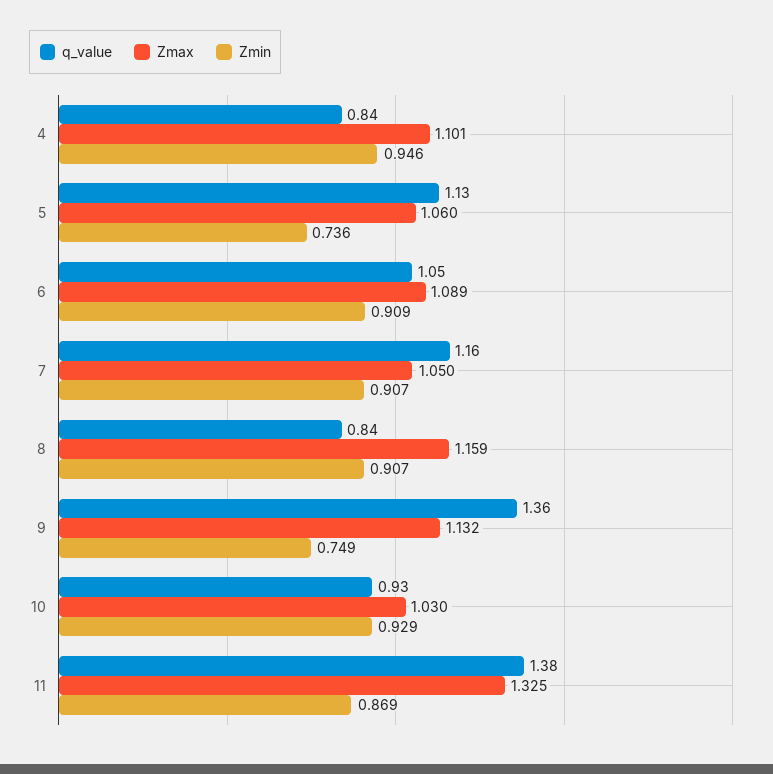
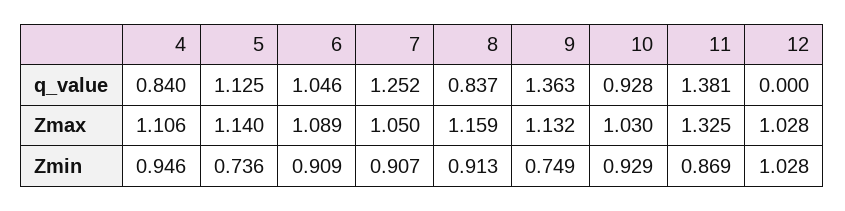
  {
    "q_value": {
      "4": 0.84,
      "5": 1.125,
      "6": 1.046,
-     "7": 1.16,
+     "7": 1.252,
      "8": 0.837,
      "9": 1.363,
      "10": 0.928,
-     "11": 1.381
+     "11": 1.381,
+     "12": 0
    },
    "Zmax": {
-     "4": 1.101,
+     "4": 1.106,
-     "5": 1.06,
+     "5": 1.14,
      "6": 1.089,
      "7": 1.05,
      "8": 1.159,
      "9": 1.132,
      "10": 1.03,
-     "11": 1.325
+     "11": 1.325,
+     "12": 1.028
    },
    "Zmin": {
      "4": 0.946,
      "5": 0.736,
      "6": 0.909,
      "7": 0.907,
-     "8": 0.907,
+     "8": 0.913,
      "9": 0.749,
      "10": 0.929,
-     "11": 0.869
+     "11": 0.869,
+     "12": 1.028
    }
  }

